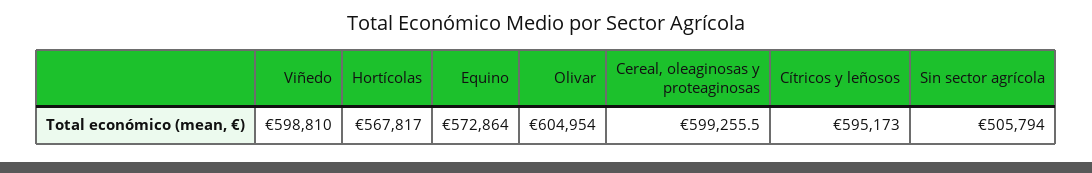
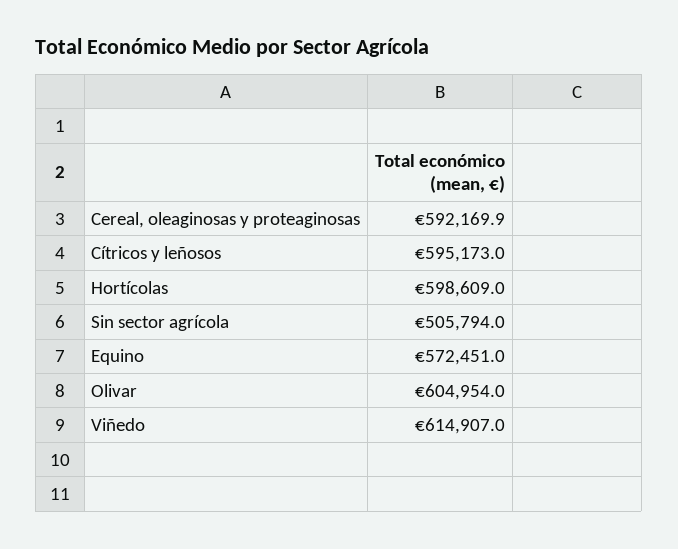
  {
-   "Viñedo": 598810,
+   "Viñedo": 614907,
-   "Hortícolas": 567817,
+   "Hortícolas": 598609,
-   "Equino": 572864,
+   "Equino": 572451,
    "Olivar": 604954,
-   "Cereal, oleaginosas y proteaginosas": 599255.5,
+   "Cereal, oleaginosas y proteaginosas": 592169.9,
    "Cítricos y leñosos": 595173,
    "Sin sector agrícola": 505794
  }

